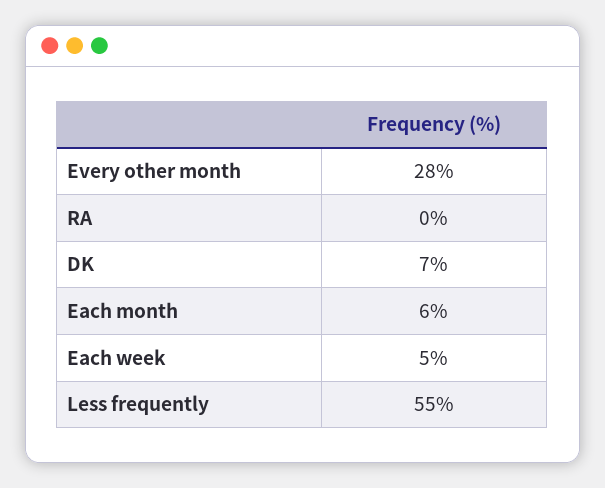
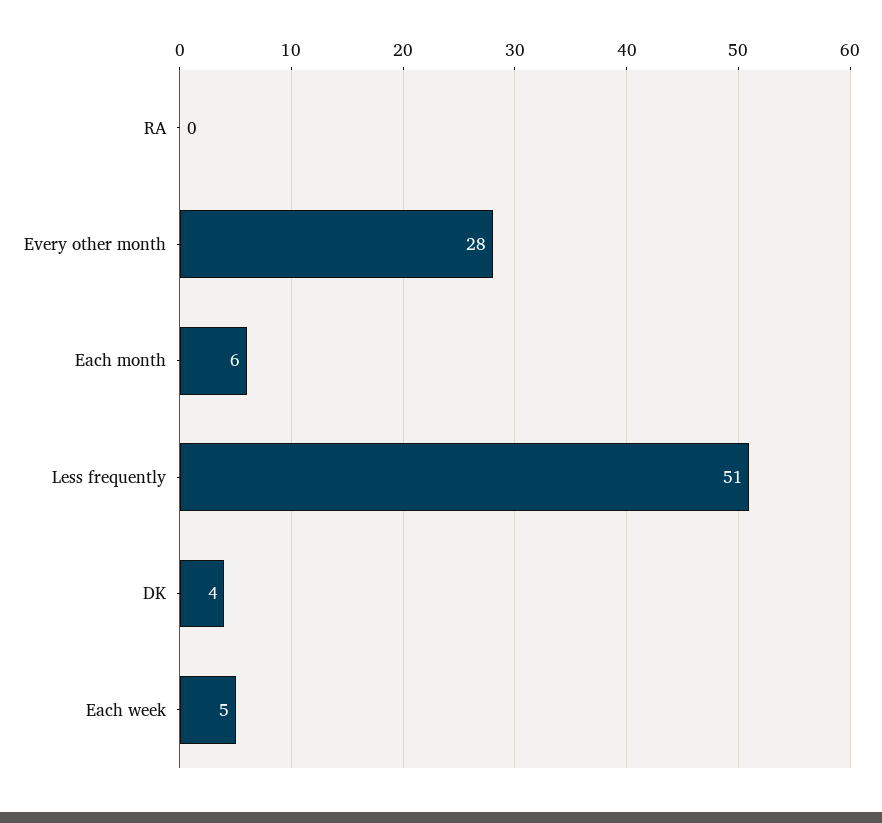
  {
    "Every other month": 28,
    "RA": 0,
-   "DK": 7,
+   "DK": 4,
    "Each month": 6,
    "Each week": 5,
-   "Less frequently": 55
+   "Less frequently": 51
  }

